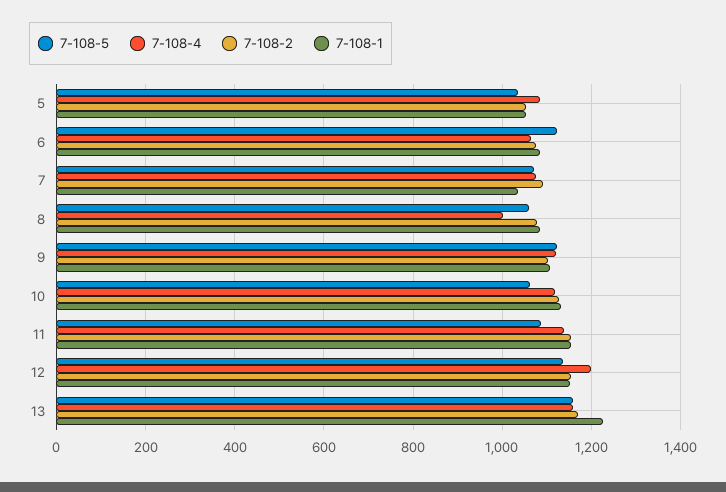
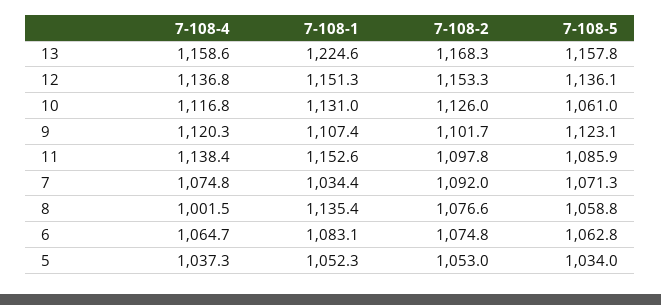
  {
    "7-108-5": {
      "5": 1034,
-     "6": 1120,
+     "6": 1062.8,
      "7": 1071.3,
      "8": 1058.8,
      "9": 1123.1,
      "10": 1061,
      "11": 1085.9,
      "12": 1136.1,
      "13": 1157.8
    },
    "7-108-4": {
-     "5": 1080,
+     "5": 1037.3,
      "6": 1064.7,
      "7": 1074.8,
      "8": 1001.5,
      "9": 1120.3,
      "10": 1116.8,
      "11": 1138.4,
-     "12": 1200,
+     "12": 1136.8,
      "13": 1158.6
    },
    "7-108-2": {
      "5": 1053,
      "6": 1074.8,
      "7": 1092,
      "8": 1076.6,
      "9": 1101.7,
      "10": 1126,
-     "11": 1160,
+     "11": 1097.8,
      "12": 1153.3,
      "13": 1168.3
    },
    "7-108-1": {
      "5": 1052.3,
      "6": 1083.1,
      "7": 1034.4,
-     "8": 1080,
+     "8": 1135.4,
      "9": 1107.4,
      "10": 1131,
      "11": 1152.6,
      "12": 1151.3,
      "13": 1224.6
    }
  }

